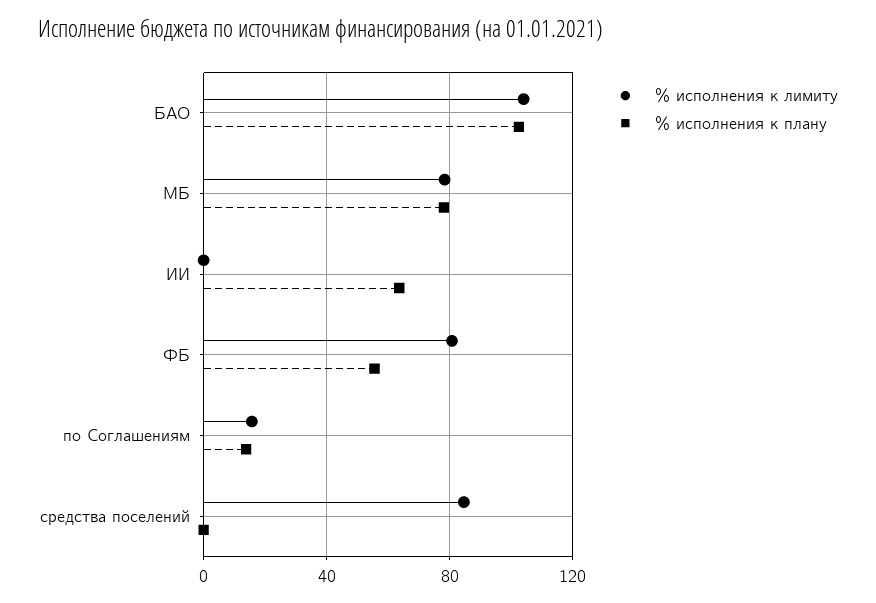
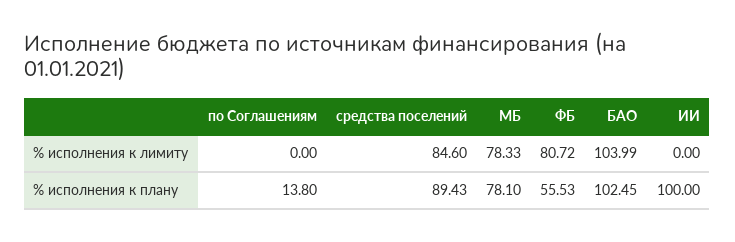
  {
    "% исполнения к лимиту": {
      "БАО": 103.99,
      "МБ": 78.33,
      "ИИ": 0,
      "ФБ": 80.72,
-     "по Соглашениям": 15,
+     "по Соглашениям": 0,
      "средства поселений": 84.6
    },
    "% исполнения к плану": {
      "БАО": 102.45,
      "МБ": 78.1,
-     "ИИ": 65,
+     "ИИ": 100,
      "ФБ": 55.53,
      "по Соглашениям": 13.8,
-     "средства поселений": 0
+     "средства поселений": 89.43
    }
  }

